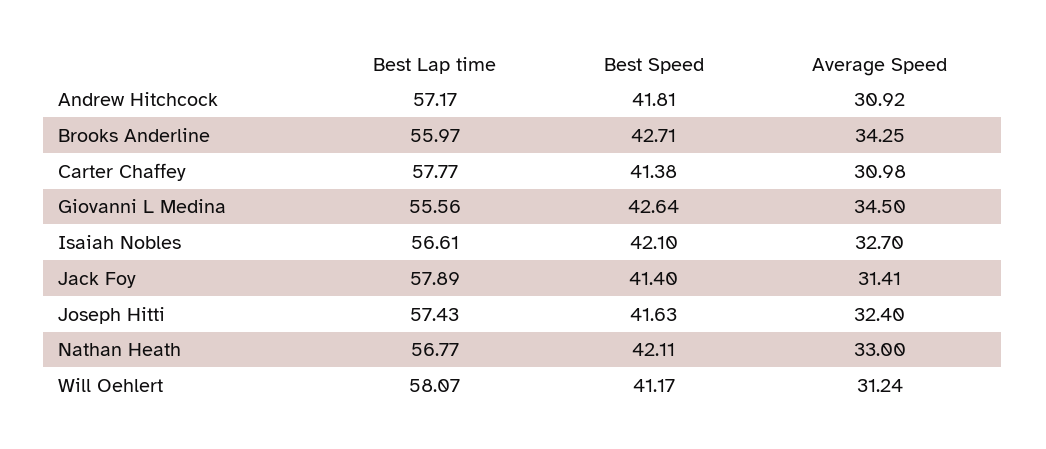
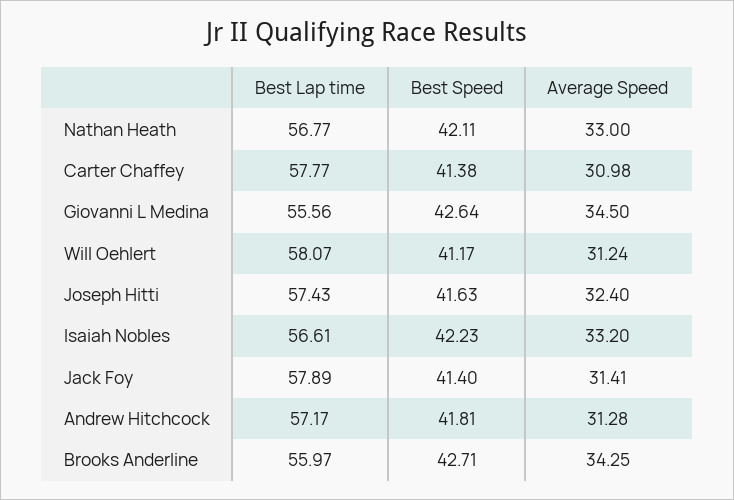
  {
    "Best Lap time": {
      "Andrew Hitchcock": 57.17,
      "Brooks Anderline": 55.97,
      "Carter Chaffey": 57.77,
      "Giovanni L Medina": 55.56,
      "Isaiah Nobles": 56.61,
      "Jack Foy": 57.89,
      "Joseph Hitti": 57.43,
      "Nathan Heath": 56.77,
      "Will Oehlert": 58.07
    },
    "Best Speed": {
      "Andrew Hitchcock": 41.81,
      "Brooks Anderline": 42.71,
      "Carter Chaffey": 41.38,
      "Giovanni L Medina": 42.64,
-     "Isaiah Nobles": 42.1,
+     "Isaiah Nobles": 42.23,
      "Jack Foy": 41.4,
      "Joseph Hitti": 41.63,
      "Nathan Heath": 42.11,
      "Will Oehlert": 41.17
    },
    "Average Speed": {
-     "Andrew Hitchcock": 30.92,
+     "Andrew Hitchcock": 31.28,
      "Brooks Anderline": 34.25,
      "Carter Chaffey": 30.98,
      "Giovanni L Medina": 34.5,
-     "Isaiah Nobles": 32.7,
+     "Isaiah Nobles": 33.2,
      "Jack Foy": 31.41,
      "Joseph Hitti": 32.4,
      "Nathan Heath": 33,
      "Will Oehlert": 31.24
    }
  }

